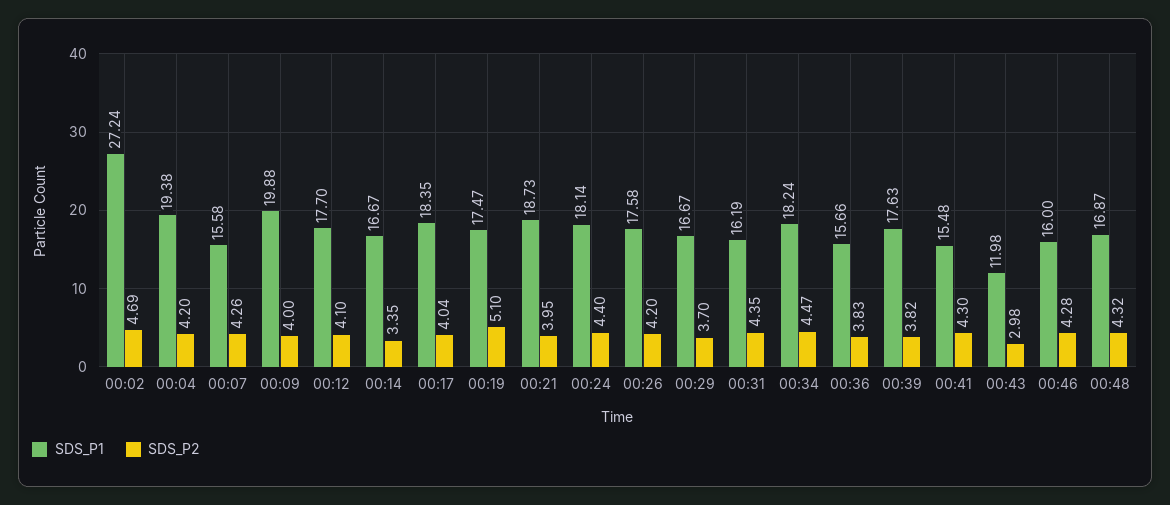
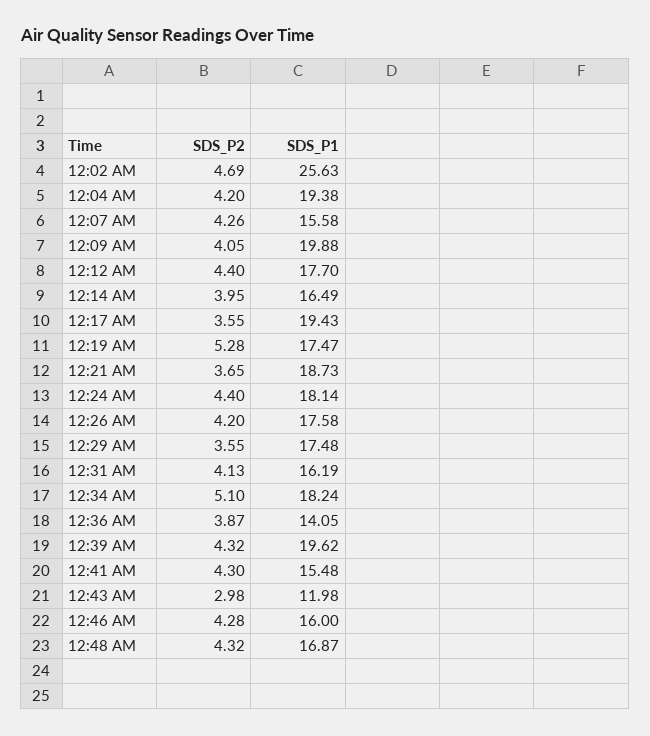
  {
    "SDS_P1": {
-     "00:02": 27.24,
+     "00:02": 25.63,
      "00:04": 19.38,
      "00:07": 15.58,
      "00:09": 19.88,
      "00:12": 17.7,
-     "00:14": 16.67,
+     "00:14": 16.49,
-     "00:17": 18.35,
+     "00:17": 19.43,
      "00:19": 17.47,
      "00:21": 18.73,
      "00:24": 18.14,
      "00:26": 17.58,
-     "00:29": 16.67,
+     "00:29": 17.48,
      "00:31": 16.19,
      "00:34": 18.24,
-     "00:36": 15.66,
+     "00:36": 14.05,
-     "00:39": 17.63,
+     "00:39": 19.62,
      "00:41": 15.48,
      "00:43": 11.98,
      "00:46": 16,
      "00:48": 16.87
    },
    "SDS_P2": {
      "00:02": 4.69,
      "00:04": 4.2,
      "00:07": 4.26,
-     "00:09": 4,
+     "00:09": 4.05,
-     "00:12": 4.1,
+     "00:12": 4.4,
-     "00:14": 3.35,
+     "00:14": 3.95,
-     "00:17": 4.04,
+     "00:17": 3.55,
-     "00:19": 5.1,
+     "00:19": 5.28,
-     "00:21": 3.95,
+     "00:21": 3.65,
      "00:24": 4.4,
      "00:26": 4.2,
-     "00:29": 3.7,
+     "00:29": 3.55,
-     "00:31": 4.35,
+     "00:31": 4.13,
-     "00:34": 4.47,
+     "00:34": 5.1,
-     "00:36": 3.83,
+     "00:36": 3.87,
-     "00:39": 3.82,
+     "00:39": 4.32,
      "00:41": 4.3,
      "00:43": 2.98,
      "00:46": 4.28,
      "00:48": 4.32
    }
  }

